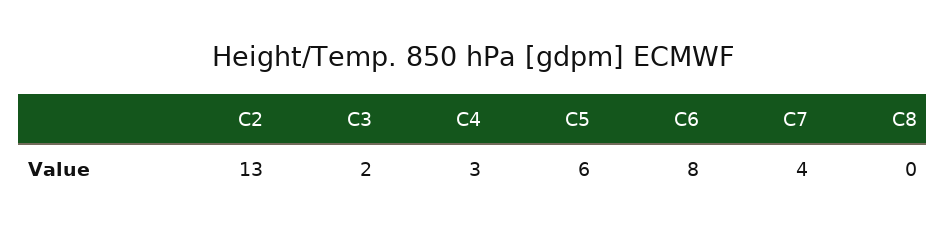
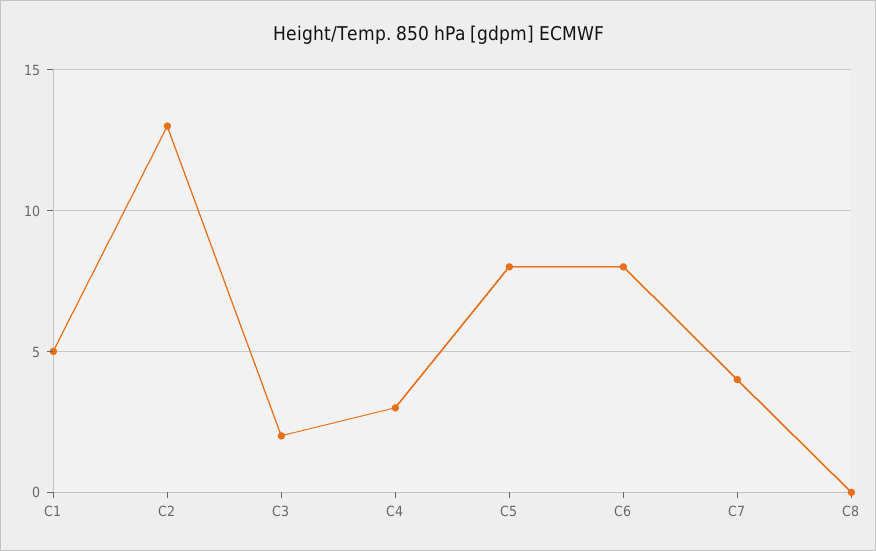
  {
    "C2": 13,
    "C3": 2,
    "C4": 3,
-   "C5": 6,
+   "C5": 8,
    "C6": 8,
    "C7": 4,
-   "C8": 0
+   "C8": 0,
+   "C1": 5
  }

